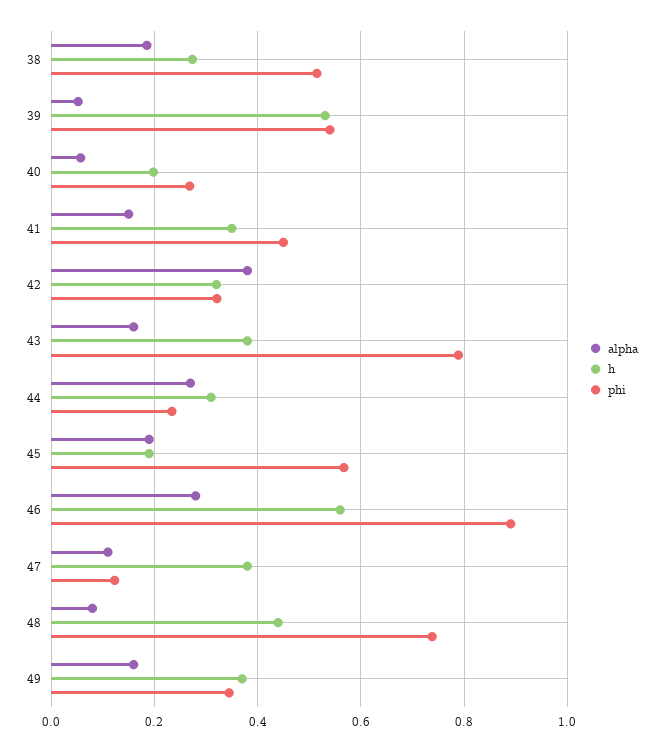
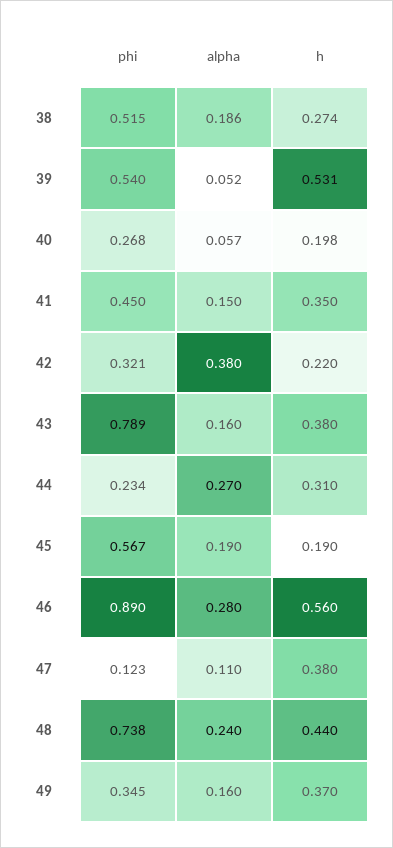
  {
    "alpha": {
      "38": 0.186,
      "39": 0.052,
      "40": 0.057,
      "41": 0.15,
      "42": 0.38,
      "43": 0.16,
      "44": 0.27,
      "45": 0.19,
      "46": 0.28,
      "47": 0.11,
-     "48": 0.08,
+     "48": 0.24,
      "49": 0.16
    },
    "h": {
      "38": 0.274,
      "39": 0.531,
      "40": 0.198,
      "41": 0.35,
-     "42": 0.32,
+     "42": 0.22,
      "43": 0.38,
      "44": 0.31,
      "45": 0.19,
      "46": 0.56,
      "47": 0.38,
      "48": 0.44,
      "49": 0.37
    },
    "phi": {
      "38": 0.515,
      "39": 0.54,
      "40": 0.268,
      "41": 0.45,
      "42": 0.321,
      "43": 0.789,
      "44": 0.234,
      "45": 0.567,
      "46": 0.89,
      "47": 0.123,
      "48": 0.738,
      "49": 0.345
    }
  }

